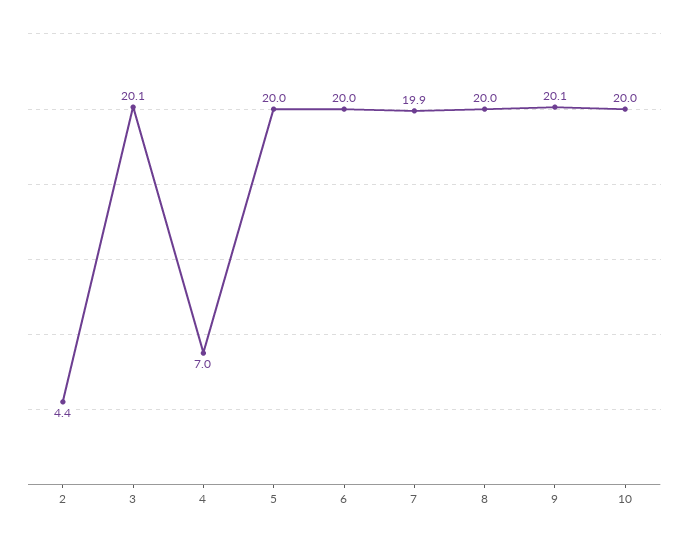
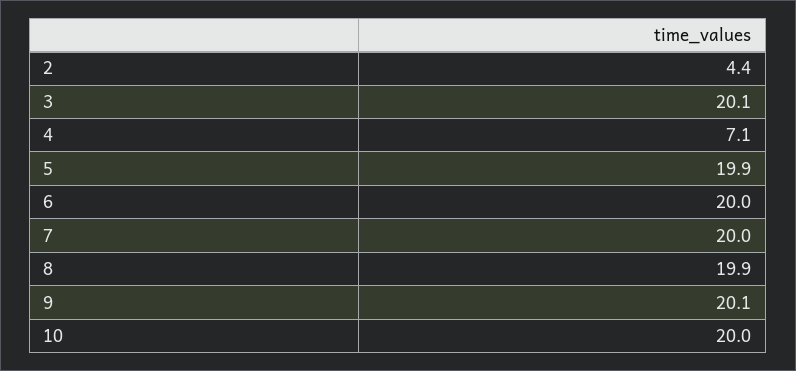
  {
    "2": 4.4,
    "3": 20.1,
-   "4": 7,
+   "4": 7.1,
-   "5": 20,
+   "5": 19.9,
    "6": 20,
-   "7": 19.9,
+   "7": 20,
-   "8": 20,
+   "8": 19.9,
    "9": 20.1,
    "10": 20
  }

